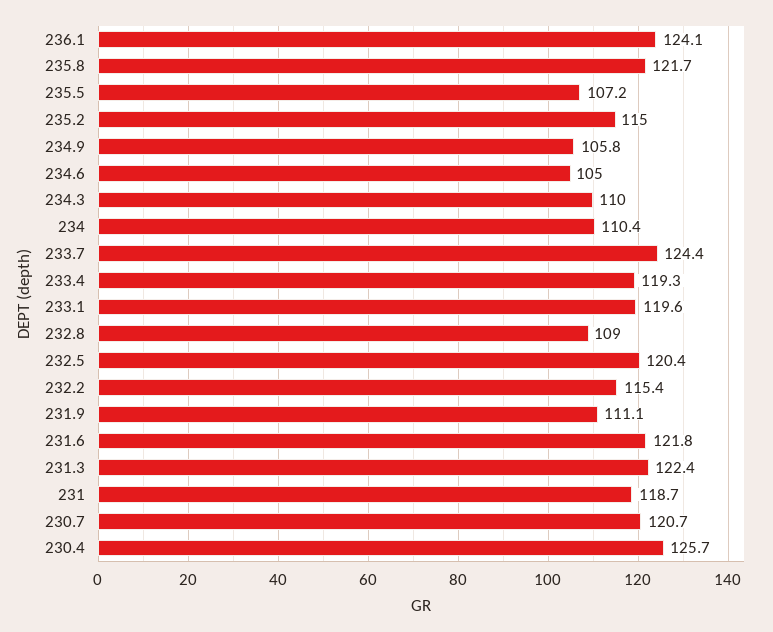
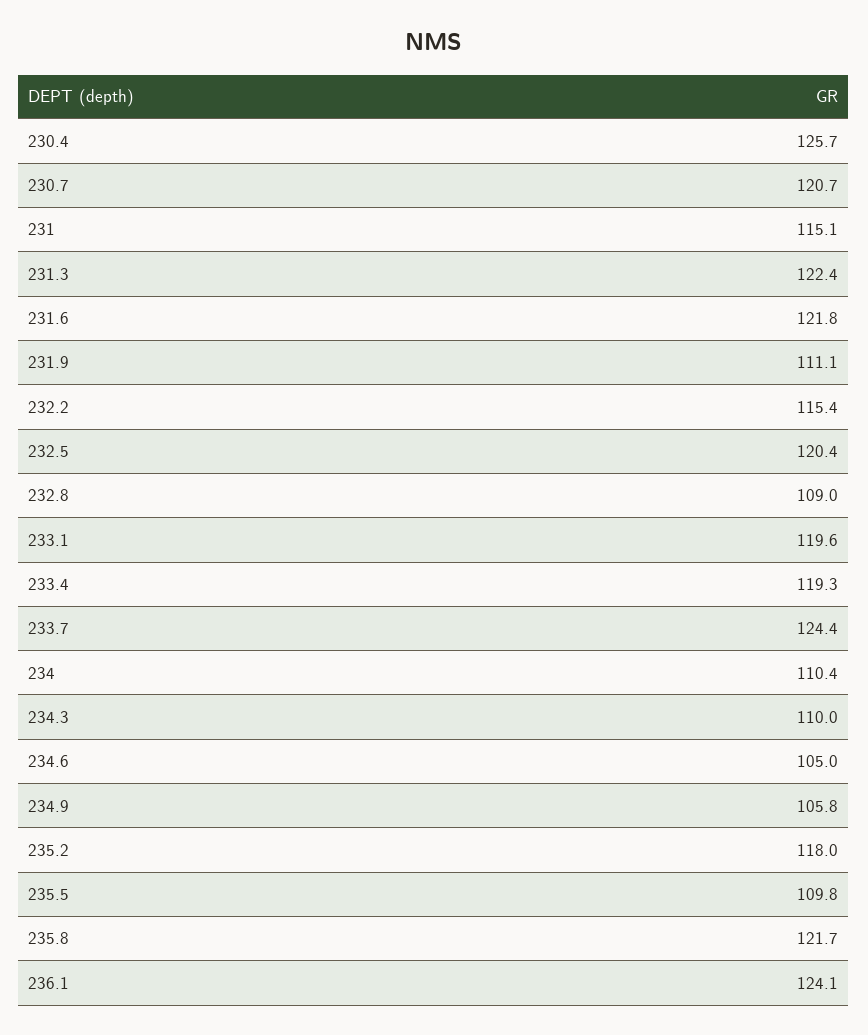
  {
    "236.1": 124.1,
    "235.8": 121.7,
-   "235.5": 107.2,
+   "235.5": 109.8,
-   "235.2": 115,
+   "235.2": 118,
    "234.9": 105.8,
    "234.6": 105,
    "234.3": 110,
    "234": 110.4,
    "233.7": 124.4,
    "233.4": 119.3,
    "233.1": 119.6,
    "232.8": 109,
    "232.5": 120.4,
    "232.2": 115.4,
    "231.9": 111.1,
    "231.6": 121.8,
    "231.3": 122.4,
-   "231": 118.7,
+   "231": 115.1,
    "230.7": 120.7,
    "230.4": 125.7
  }

